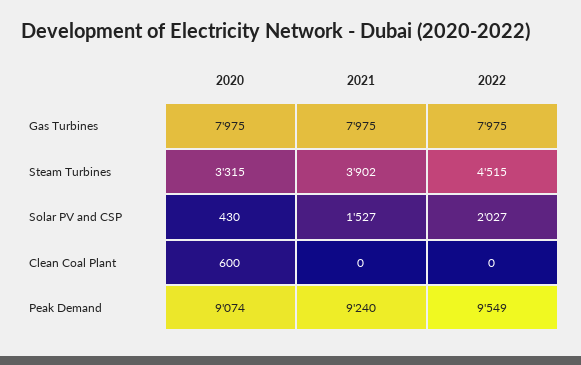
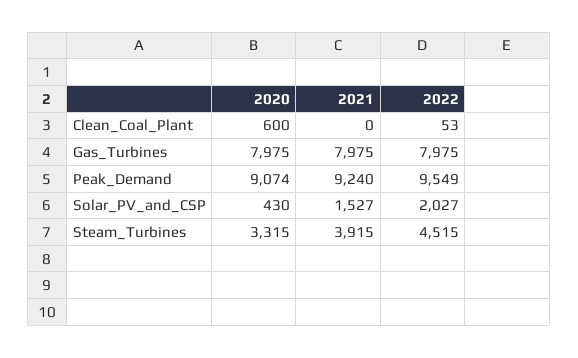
  {
    "2020": {
      "Gas Turbines": 7975,
      "Steam Turbines": 3315,
      "Solar PV and CSP": 430,
      "Clean Coal Plant": 600,
      "Peak Demand": 9074
    },
    "2021": {
      "Gas Turbines": 7975,
-     "Steam Turbines": 3902,
+     "Steam Turbines": 3915,
      "Solar PV and CSP": 1527,
      "Clean Coal Plant": 0,
      "Peak Demand": 9240
    },
    "2022": {
      "Gas Turbines": 7975,
      "Steam Turbines": 4515,
      "Solar PV and CSP": 2027,
-     "Clean Coal Plant": 0,
+     "Clean Coal Plant": 53,
      "Peak Demand": 9549
    }
  }

